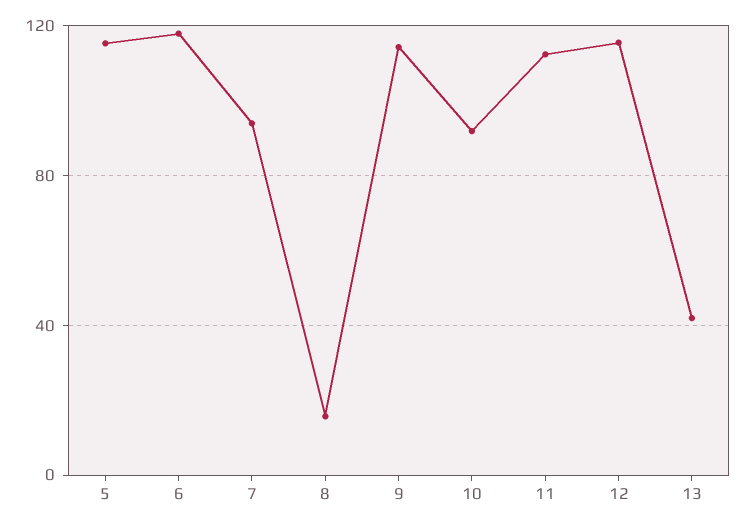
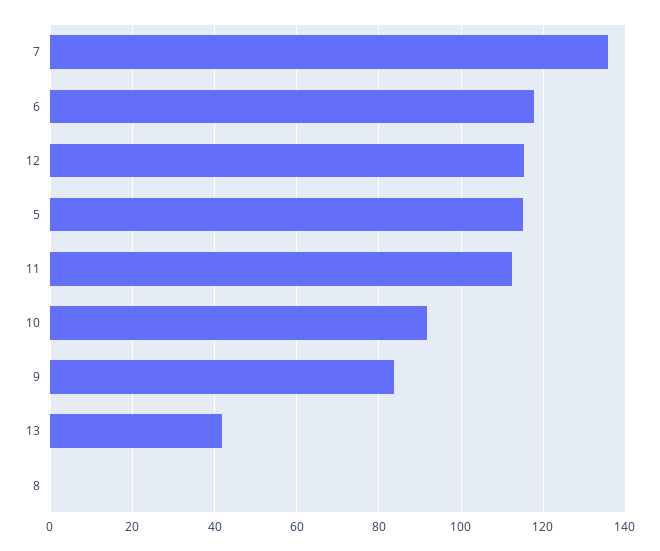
  {
    "5": 116,
    "6": 118,
-   "7": 95,
+   "7": 136,
-   "8": 15,
+   "8": 0,
-   "9": 115,
+   "9": 84,
    "10": 92,
    "11": 112,
    "12": 116,
    "13": 42
  }

